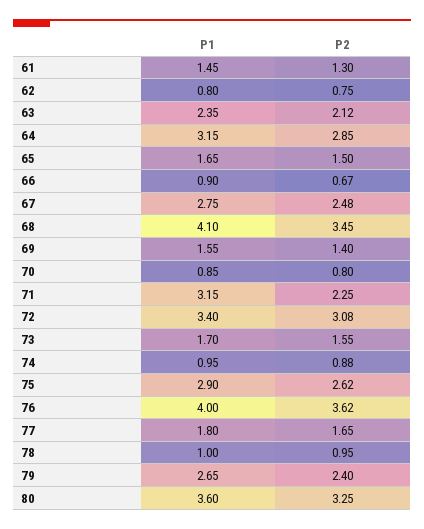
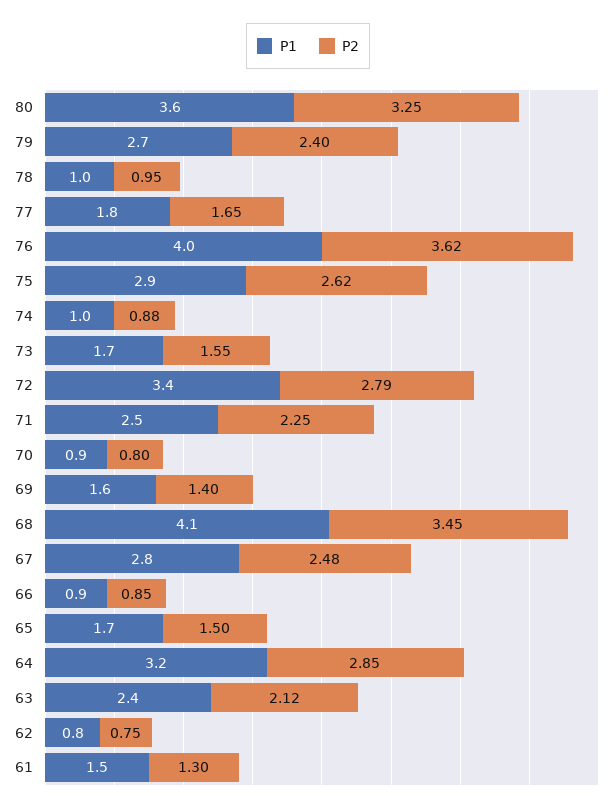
  {
    "P1": {
      "61": 1.45,
      "62": 0.8,
      "63": 2.35,
      "64": 3.15,
      "65": 1.65,
      "66": 0.9,
      "67": 2.75,
      "68": 4.1,
      "69": 1.55,
      "70": 0.85,
-     "71": 3.15,
+     "71": 2.5,
      "72": 3.4,
      "73": 1.7,
      "74": 0.95,
      "75": 2.9,
      "76": 4,
      "77": 1.8,
      "78": 1,
      "79": 2.65,
      "80": 3.6
    },
    "P2": {
      "61": 1.3,
      "62": 0.75,
      "63": 2.12,
      "64": 2.85,
      "65": 1.5,
-     "66": 0.67,
+     "66": 0.85,
      "67": 2.48,
      "68": 3.45,
      "69": 1.4,
      "70": 0.8,
      "71": 2.25,
-     "72": 3.08,
+     "72": 2.79,
      "73": 1.55,
      "74": 0.88,
      "75": 2.62,
      "76": 3.62,
      "77": 1.65,
      "78": 0.95,
      "79": 2.4,
      "80": 3.25
    }
  }

